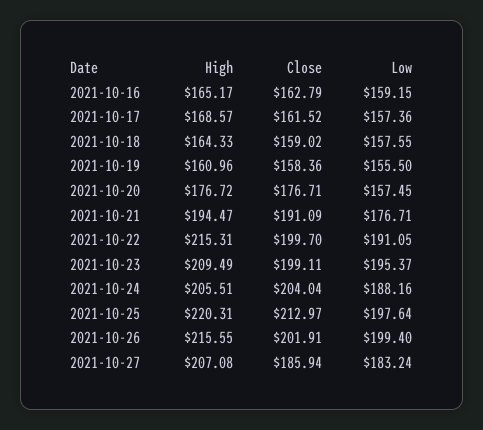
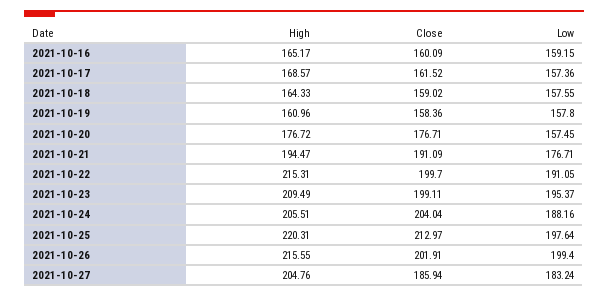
  {
    "High": {
      "2021-10-16": 165.17,
      "2021-10-17": 168.57,
      "2021-10-18": 164.33,
      "2021-10-19": 160.96,
      "2021-10-20": 176.72,
      "2021-10-21": 194.47,
      "2021-10-22": 215.31,
      "2021-10-23": 209.49,
      "2021-10-24": 205.51,
      "2021-10-25": 220.31,
      "2021-10-26": 215.55,
-     "2021-10-27": 207.08
+     "2021-10-27": 204.76
    },
    "Close": {
-     "2021-10-16": 162.79,
+     "2021-10-16": 160.09,
      "2021-10-17": 161.52,
      "2021-10-18": 159.02,
      "2021-10-19": 158.36,
      "2021-10-20": 176.71,
      "2021-10-21": 191.09,
      "2021-10-22": 199.7,
      "2021-10-23": 199.11,
      "2021-10-24": 204.04,
      "2021-10-25": 212.97,
      "2021-10-26": 201.91,
      "2021-10-27": 185.94
    },
    "Low": {
      "2021-10-16": 159.15,
      "2021-10-17": 157.36,
      "2021-10-18": 157.55,
-     "2021-10-19": 155.5,
+     "2021-10-19": 157.8,
      "2021-10-20": 157.45,
      "2021-10-21": 176.71,
      "2021-10-22": 191.05,
      "2021-10-23": 195.37,
      "2021-10-24": 188.16,
      "2021-10-25": 197.64,
      "2021-10-26": 199.4,
      "2021-10-27": 183.24
    }
  }

